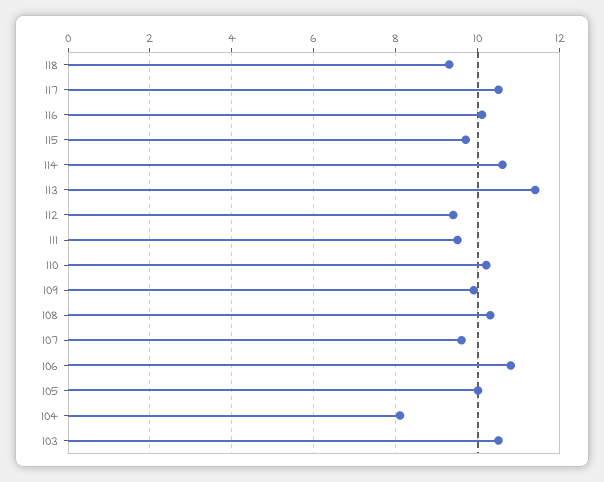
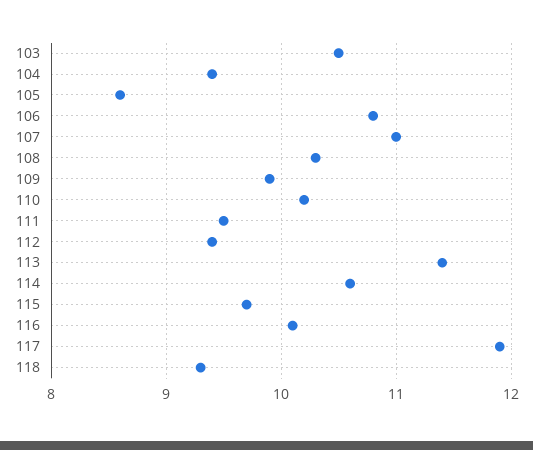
  {
    "118": 9.3,
-   "117": 10.5,
+   "117": 11.9,
    "116": 10.1,
    "115": 9.7,
    "114": 10.6,
    "113": 11.4,
    "112": 9.4,
    "111": 9.5,
    "110": 10.2,
    "109": 9.9,
    "108": 10.3,
-   "107": 9.5,
+   "107": 11,
    "106": 10.8,
-   "105": 10,
+   "105": 8.6,
-   "104": 8,
+   "104": 9.4,
    "103": 10.5
  }

